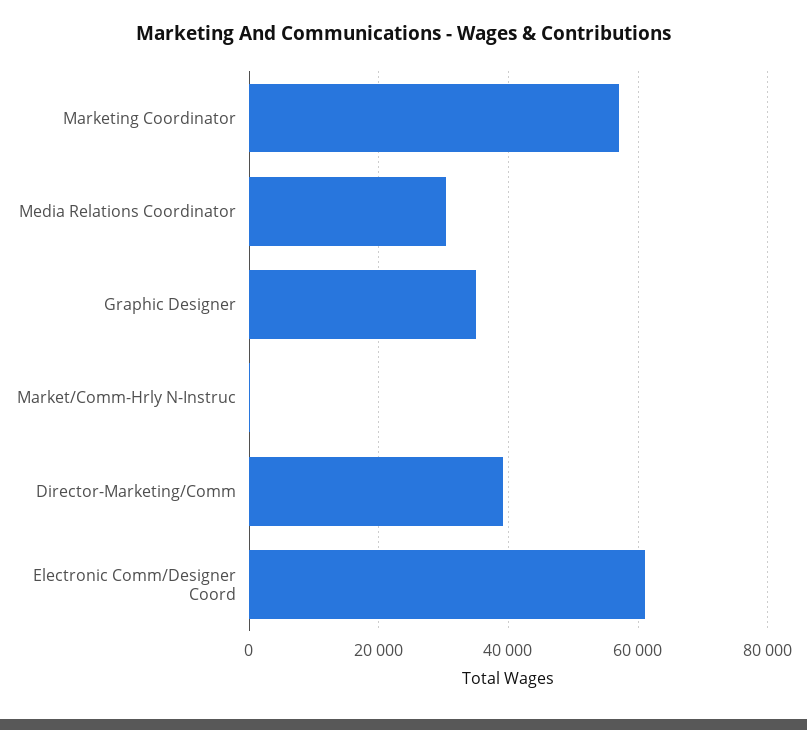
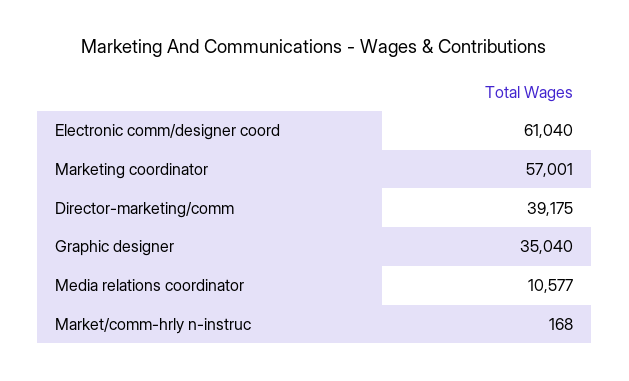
  {
    "Marketing Coordinator": 57001,
-   "Media Relations Coordinator": 30000,
+   "Media Relations Coordinator": 10577,
    "Graphic Designer": 35040,
    "Market/Comm-Hrly N-Instruc": 168,
    "Director-Marketing/Comm": 39175,
    "Electronic Comm/Designer Coord": 61040
  }

